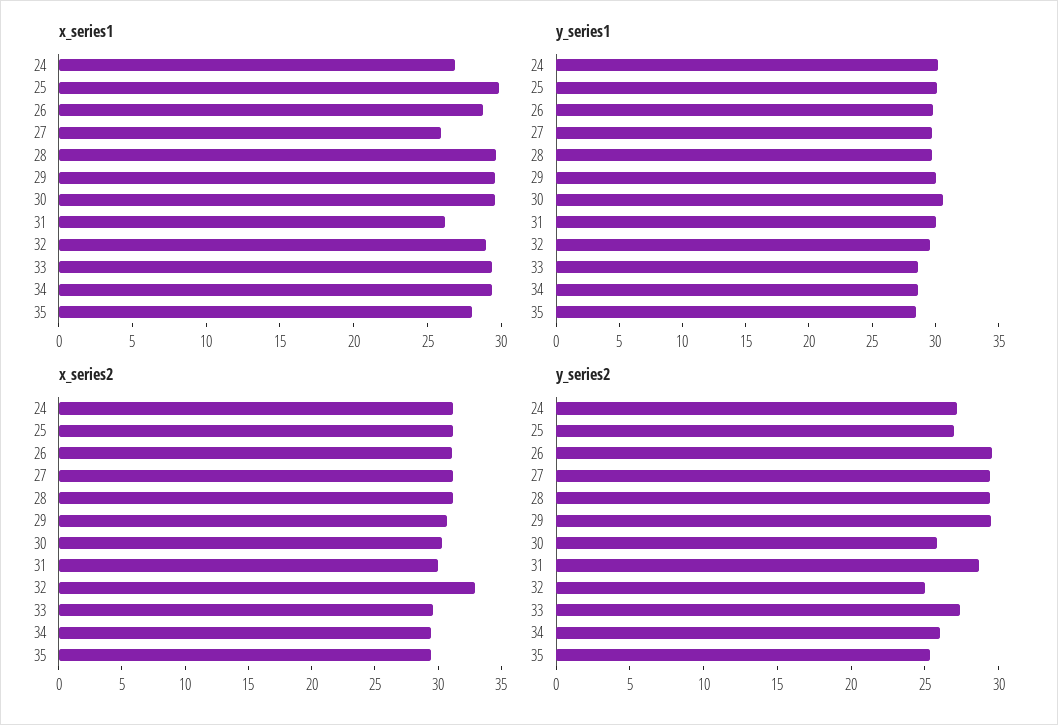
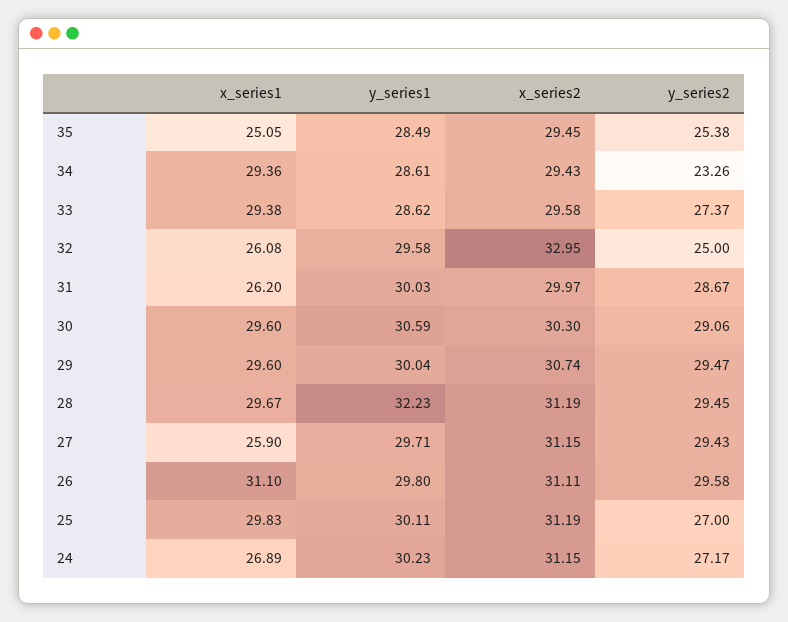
  {
    "x_series1": {
      "24": 26.89,
      "25": 29.83,
-     "26": 29,
+     "26": 31.1,
      "27": 25.9,
      "28": 29.67,
      "29": 29.6,
      "30": 29.6,
      "31": 26.2,
-     "32": 29,
+     "32": 26.08,
      "33": 29.38,
      "34": 29.36,
-     "35": 28
+     "35": 25.05
    },
    "y_series1": {
      "24": 30.23,
      "25": 30.11,
      "26": 29.8,
      "27": 29.71,
-     "28": 30,
+     "28": 32.23,
      "29": 30.04,
      "30": 30.59,
      "31": 30.03,
      "32": 29.58,
      "33": 28.62,
      "34": 28.61,
      "35": 28.49
    },
    "x_series2": {
      "24": 31.15,
      "25": 31.19,
      "26": 31.11,
      "27": 31.15,
      "28": 31.19,
      "29": 30.74,
      "30": 30.3,
      "31": 29.97,
      "32": 32.95,
      "33": 29.58,
      "34": 29.43,
      "35": 29.45
    },
    "y_series2": {
      "24": 27.17,
      "25": 27,
      "26": 29.58,
      "27": 29.43,
      "28": 29.45,
      "29": 29.47,
-     "30": 26,
+     "30": 29.06,
      "31": 28.67,
      "32": 25,
      "33": 27.37,
-     "34": 26,
+     "34": 23.26,
      "35": 25.38
    }
  }

